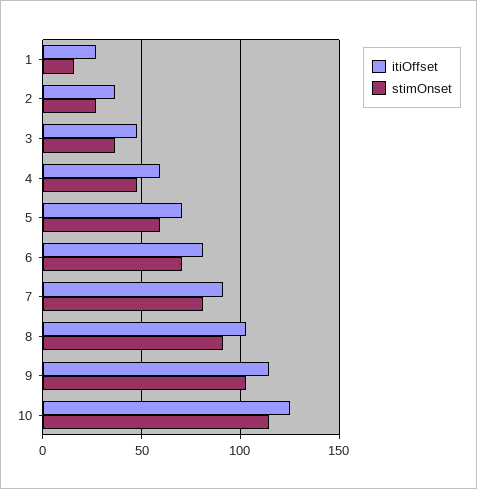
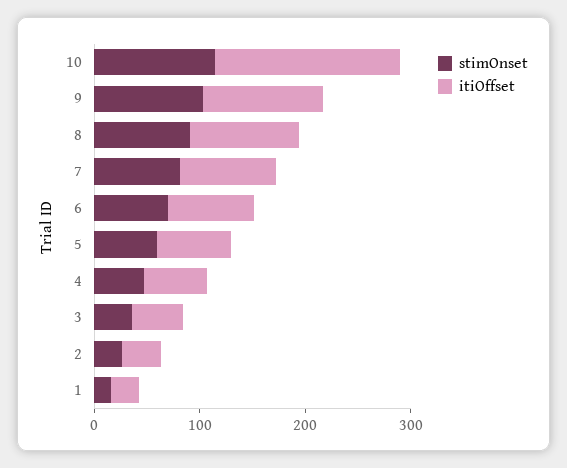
  {
    "itiOffset": {
      "1": 25,
      "2": 35,
      "3": 50,
      "4": 60,
      "5": 70,
      "6": 80,
      "7": 90,
      "8": 105,
      "9": 115,
-     "10": 125
+     "10": 180
    },
    "stimOnset": {
      "1": 15,
      "2": 25,
      "3": 35,
      "4": 50,
      "5": 60,
      "6": 70,
      "7": 80,
      "8": 90,
      "9": 105,
      "10": 115
    }
  }

